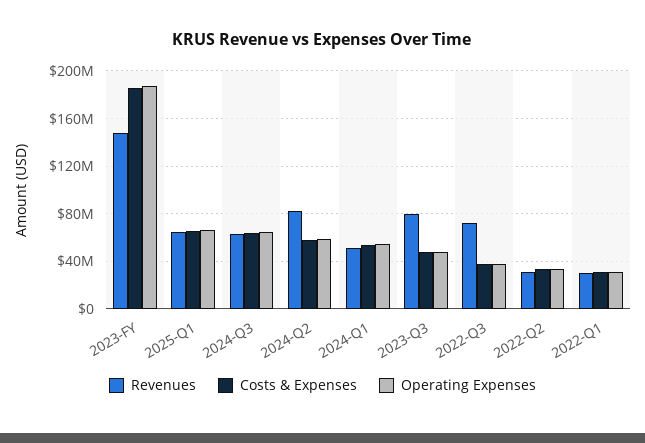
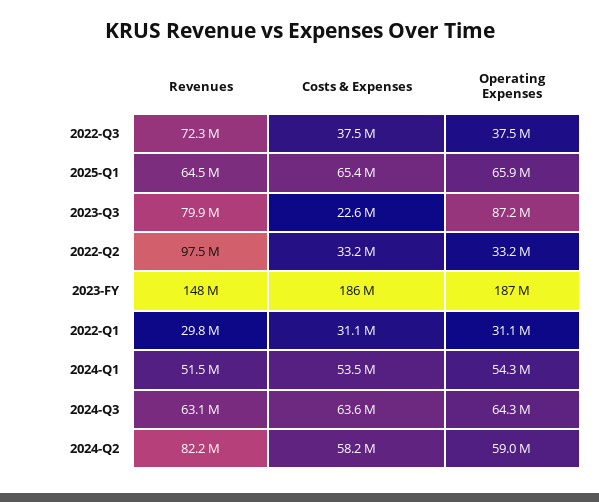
  {
    "Revenues": {
      "2023-FY": 148000000,
      "2025-Q1": 64500000,
      "2024-Q3": 63100000,
      "2024-Q2": 82200000,
      "2024-Q1": 51500000,
      "2023-Q3": 79900000,
      "2022-Q3": 72300000,
-     "2022-Q2": 30000000,
+     "2022-Q2": 97500000,
      "2022-Q1": 29800000
    },
    "Costs & Expenses": {
      "2023-FY": 186000000,
      "2025-Q1": 65400000,
      "2024-Q3": 63600000,
      "2024-Q2": 58200000,
      "2024-Q1": 53500000,
-     "2023-Q3": 50000000,
+     "2023-Q3": 22600000,
      "2022-Q3": 37500000,
      "2022-Q2": 33200000,
      "2022-Q1": 31100000
    },
    "Operating Expenses": {
      "2023-FY": 187000000,
      "2025-Q1": 65900000,
      "2024-Q3": 64300000,
      "2024-Q2": 59000000,
      "2024-Q1": 54300000,
-     "2023-Q3": 50000000,
+     "2023-Q3": 87200000,
      "2022-Q3": 37500000,
      "2022-Q2": 33200000,
      "2022-Q1": 31100000
    }
  }

